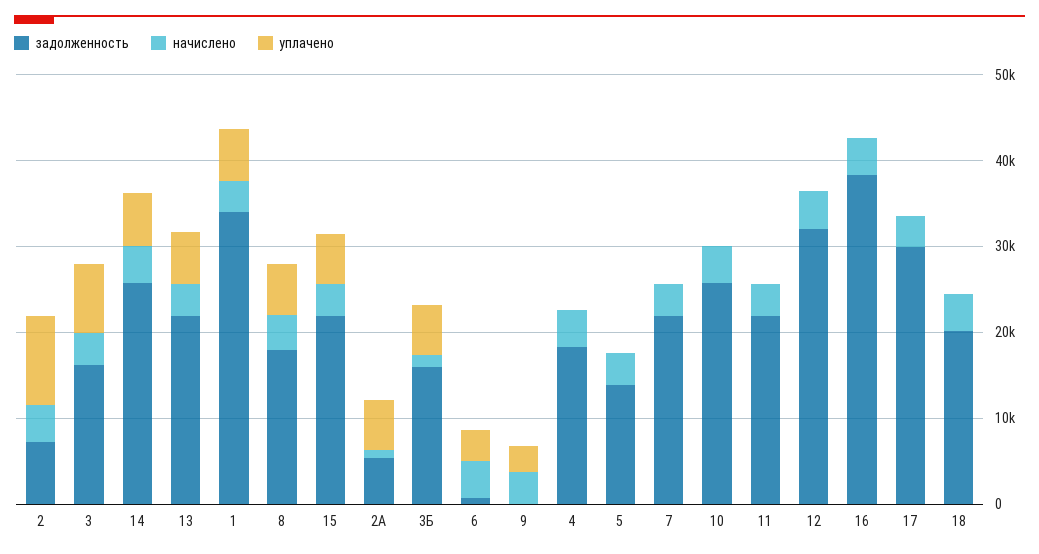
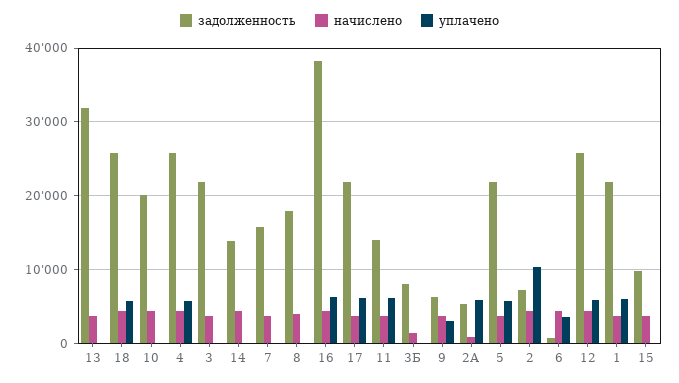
  {
    "задолженность": {
      "2": 7000,
-     "3": 16000,
+     "3": 22000,
-     "14": 26000,
+     "14": 14000,
-     "13": 22000,
+     "13": 32000,
-     "1": 34000,
+     "1": 22000,
      "8": 18000,
-     "15": 22000,
+     "15": 10000,
      "2А": 5000,
-     "3Б": 16000,
+     "3Б": 8000,
      "6": 1000,
-     "9": 0,
+     "9": 6000,
-     "4": 18000,
+     "4": 26000,
-     "5": 14000,
+     "5": 22000,
-     "7": 22000,
+     "7": 16000,
-     "10": 26000,
+     "10": 20000,
-     "11": 22000,
+     "11": 14000,
-     "12": 32000,
+     "12": 26000,
      "16": 38000,
-     "17": 30000,
+     "17": 22000,
-     "18": 20000
+     "18": 26000
    },
    "начислено": {
      "2": 4000,
      "3": 4000,
      "14": 4000,
      "13": 4000,
      "1": 4000,
      "8": 4000,
      "15": 4000,
      "2А": 1000,
      "3Б": 1000,
      "6": 4000,
      "9": 4000,
      "4": 4000,
      "5": 4000,
      "7": 4000,
      "10": 4000,
      "11": 4000,
      "12": 4000,
      "16": 4000,
      "17": 4000,
      "18": 4000
    },
    "уплачено": {
      "2": 10000,
-     "3": 8000,
+     "3": 0,
-     "14": 6000,
+     "14": 0,
-     "13": 6000,
+     "13": 0,
      "1": 6000,
-     "8": 6000,
+     "8": 0,
-     "15": 6000,
+     "15": 0,
      "2А": 6000,
-     "3Б": 6000,
+     "3Б": 0,
      "6": 4000,
      "9": 3000,
-     "4": 0,
+     "4": 6000,
-     "5": 0,
+     "5": 6000,
      "7": 0,
      "10": 0,
-     "11": 0,
+     "11": 6000,
-     "12": 0,
+     "12": 6000,
-     "16": 0,
+     "16": 6000,
-     "17": 0,
+     "17": 6000,
-     "18": 0
+     "18": 6000
    }
  }

